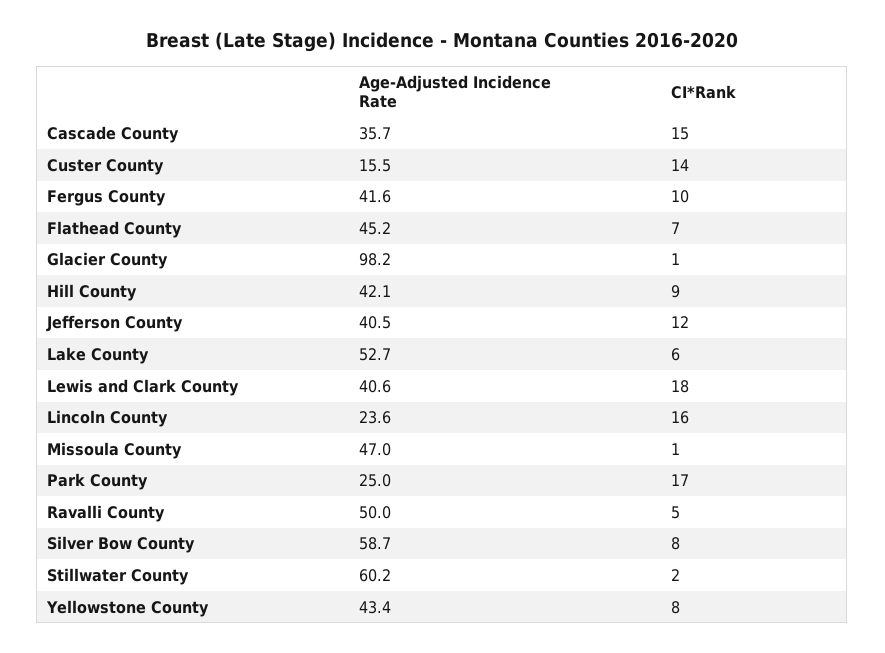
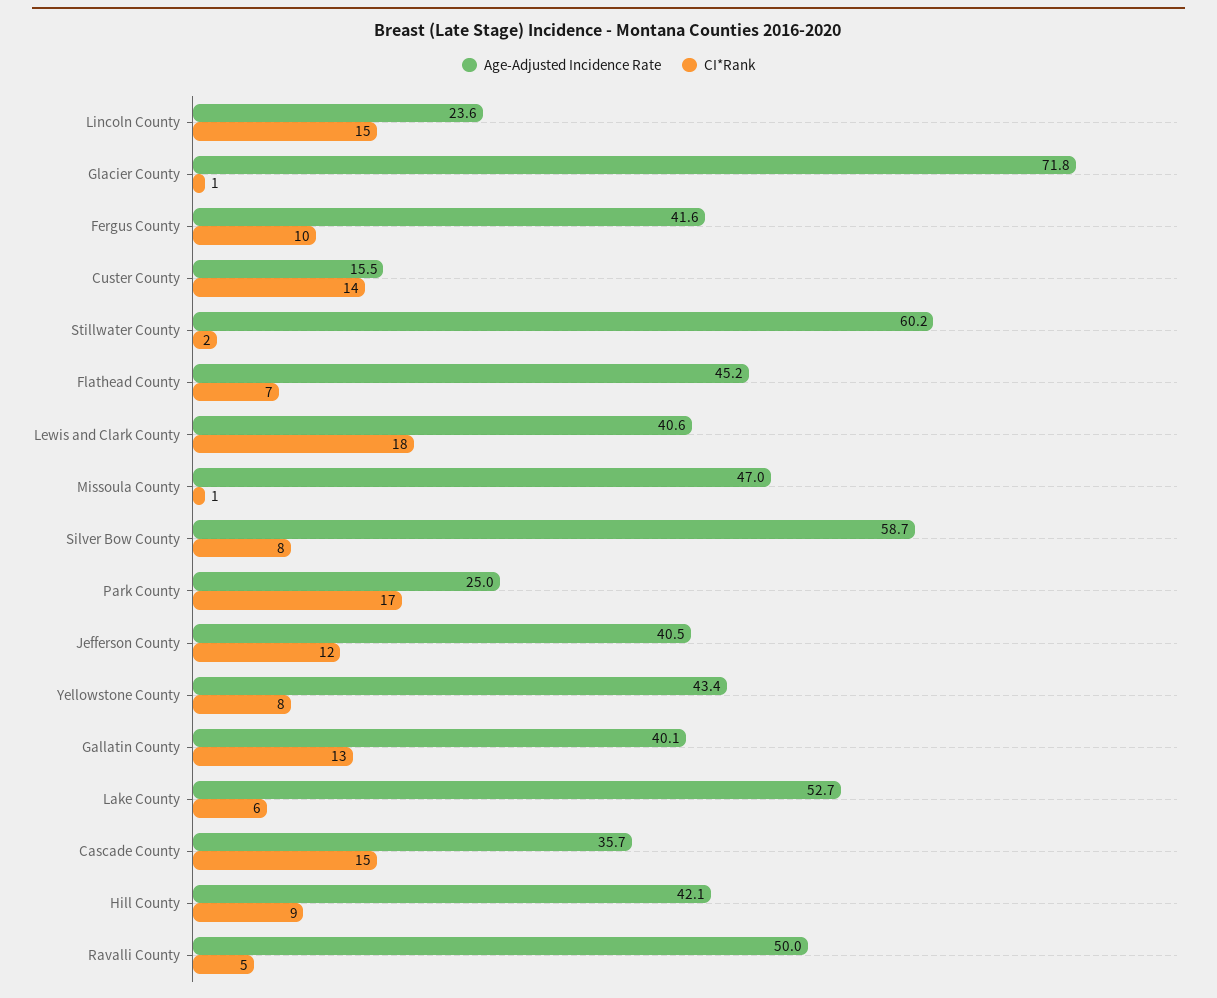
  {
    "Age-Adjusted Incidence Rate": {
      "Cascade County": 35.7,
      "Custer County": 15.5,
      "Fergus County": 41.6,
      "Flathead County": 45.2,
-     "Glacier County": 98.2,
+     "Glacier County": 71.8,
      "Hill County": 42.1,
      "Jefferson County": 40.5,
      "Lake County": 52.7,
      "Lewis and Clark County": 40.6,
      "Lincoln County": 23.6,
      "Missoula County": 47,
      "Park County": 25,
      "Ravalli County": 50,
      "Silver Bow County": 58.7,
      "Stillwater County": 60.2,
-     "Yellowstone County": 43.4
+     "Yellowstone County": 43.4,
+     "Gallatin County": 40.1
    },
    "CI*Rank": {
      "Cascade County": 15,
      "Custer County": 14,
      "Fergus County": 10,
      "Flathead County": 7,
      "Glacier County": 1,
      "Hill County": 9,
      "Jefferson County": 12,
      "Lake County": 6,
      "Lewis and Clark County": 18,
-     "Lincoln County": 16,
+     "Lincoln County": 15,
      "Missoula County": 1,
      "Park County": 17,
      "Ravalli County": 5,
      "Silver Bow County": 8,
      "Stillwater County": 2,
-     "Yellowstone County": 8
+     "Yellowstone County": 8,
+     "Gallatin County": 13
    }
  }

